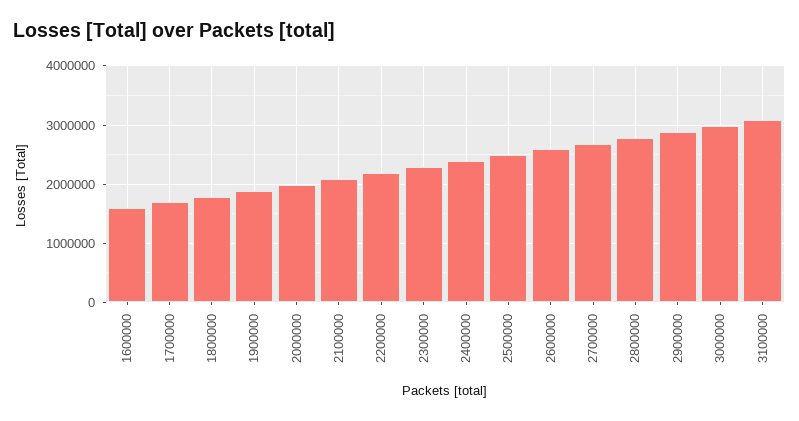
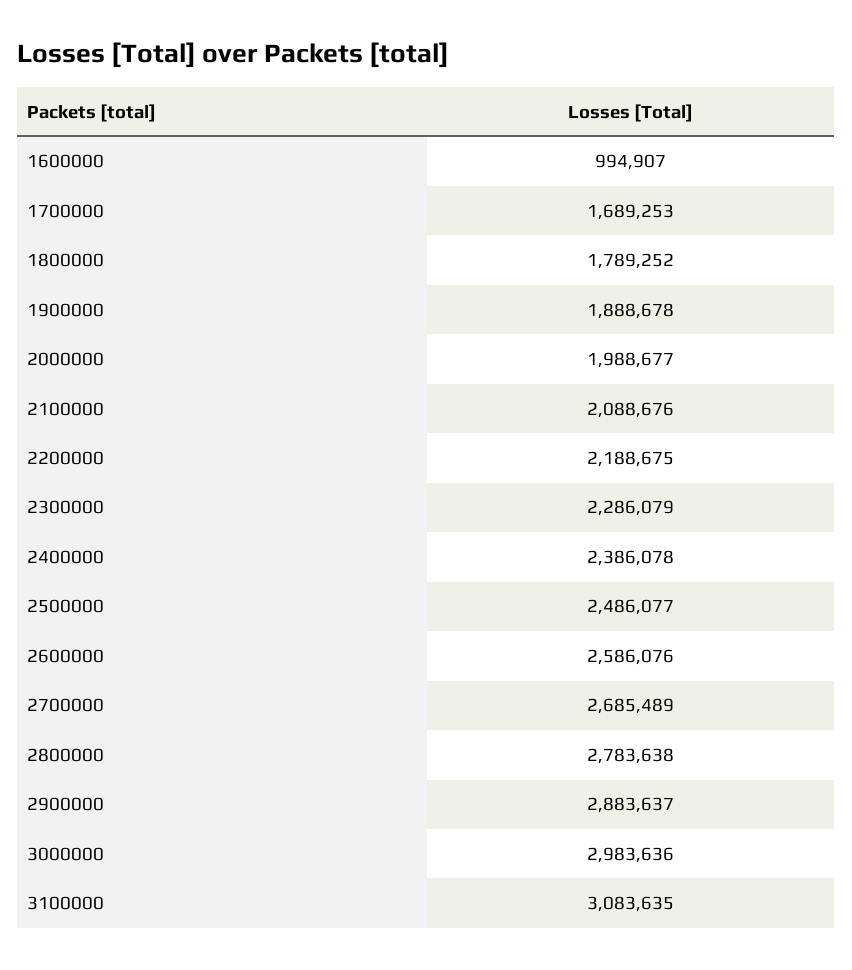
  {
-   "1600000": 1600000,
+   "1600000": 994907,
    "1700000": 1689253,
    "1800000": 1789252,
    "1900000": 1888678,
    "2000000": 1988677,
    "2100000": 2088676,
    "2200000": 2188675,
    "2300000": 2286079,
    "2400000": 2386078,
    "2500000": 2486077,
    "2600000": 2586076,
    "2700000": 2685489,
    "2800000": 2783638,
    "2900000": 2883637,
    "3000000": 2983636,
    "3100000": 3083635
  }

